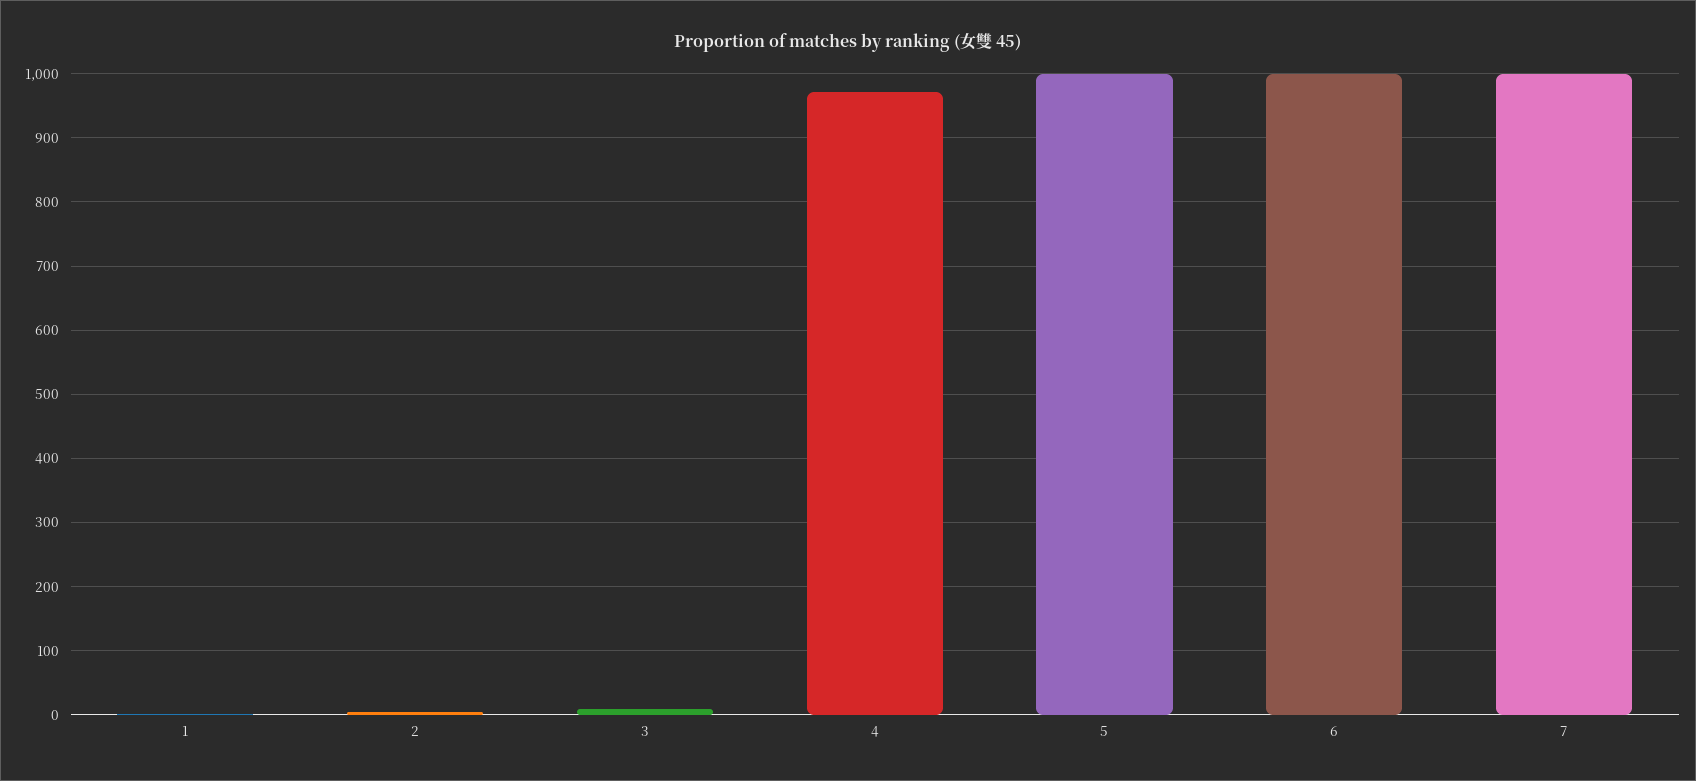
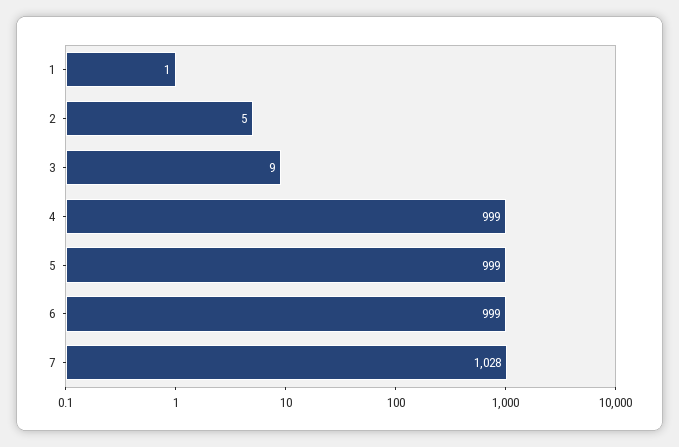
  {
    "1": 1,
    "2": 5,
    "3": 9,
-   "4": 970,
+   "4": 999,
    "5": 999,
    "6": 999,
-   "7": 1000
+   "7": 1028
  }

